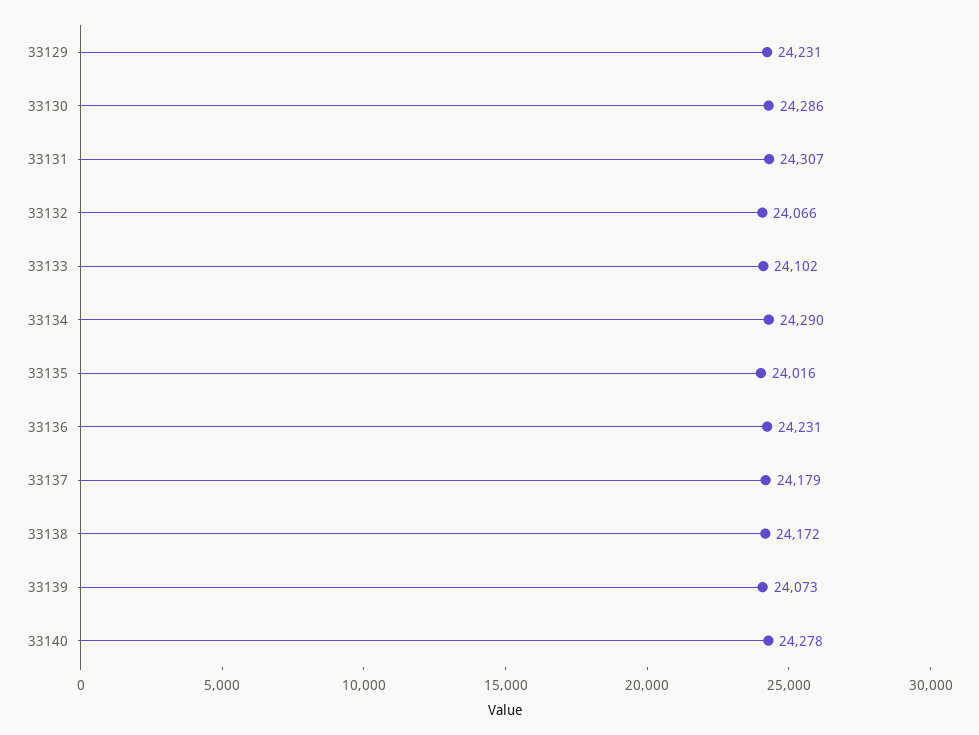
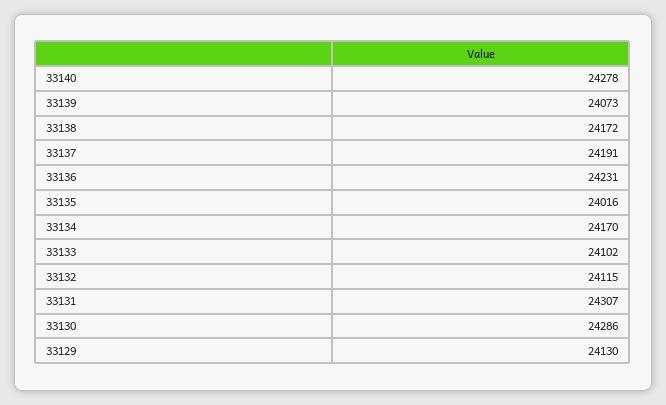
  {
-   "33129": 24231,
+   "33129": 24130,
    "33130": 24286,
    "33131": 24307,
-   "33132": 24066,
+   "33132": 24115,
    "33133": 24102,
-   "33134": 24290,
+   "33134": 24170,
    "33135": 24016,
    "33136": 24231,
-   "33137": 24179,
+   "33137": 24191,
    "33138": 24172,
    "33139": 24073,
    "33140": 24278
  }

